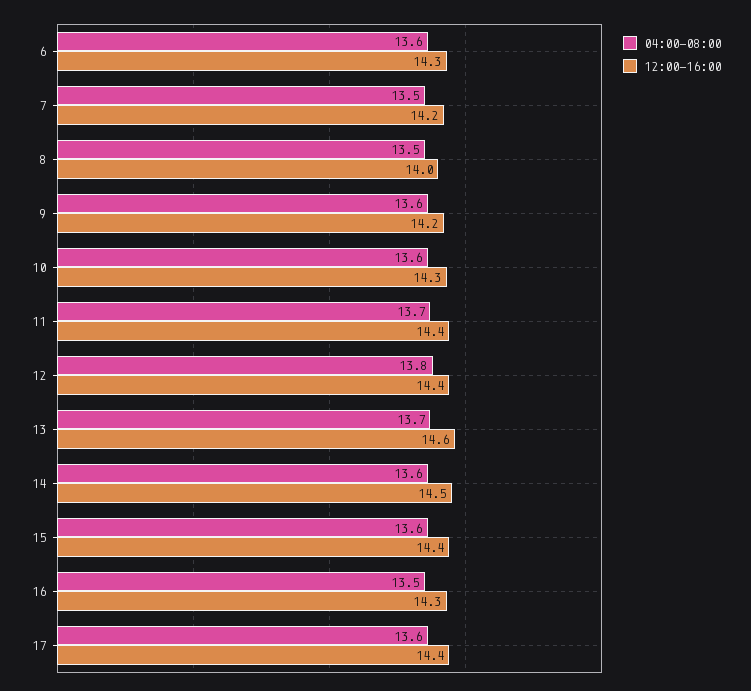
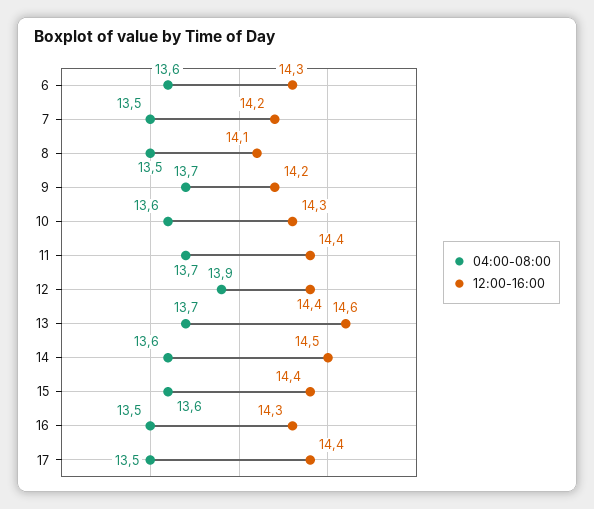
  {
    "04:00-08:00": {
      "6": 13.6,
      "7": 13.5,
      "8": 13.5,
-     "9": 13.6,
+     "9": 13.7,
      "10": 13.6,
      "11": 13.7,
-     "12": 13.8,
+     "12": 13.9,
      "13": 13.7,
      "14": 13.6,
      "15": 13.6,
      "16": 13.5,
-     "17": 13.6
+     "17": 13.5
    },
    "12:00-16:00": {
      "6": 14.3,
      "7": 14.2,
-     "8": 14,
+     "8": 14.1,
      "9": 14.2,
      "10": 14.3,
      "11": 14.4,
      "12": 14.4,
      "13": 14.6,
      "14": 14.5,
      "15": 14.4,
      "16": 14.3,
      "17": 14.4
    }
  }

